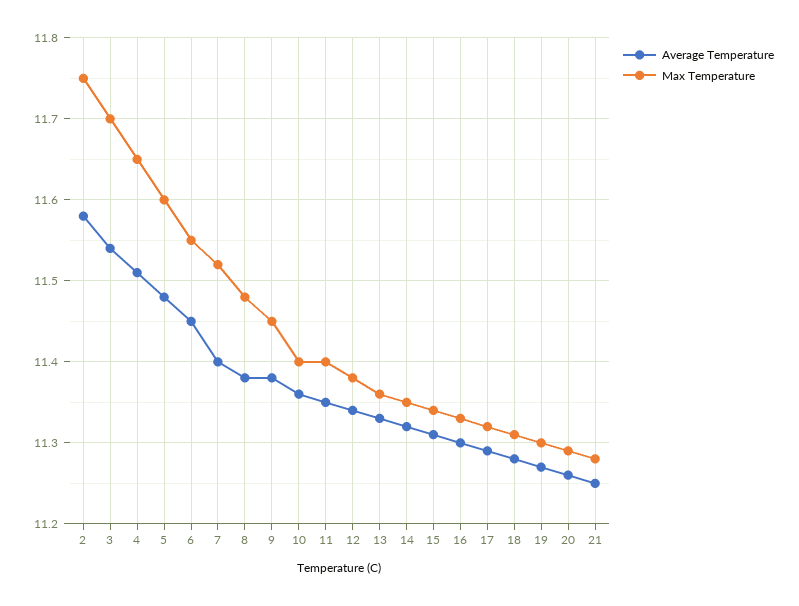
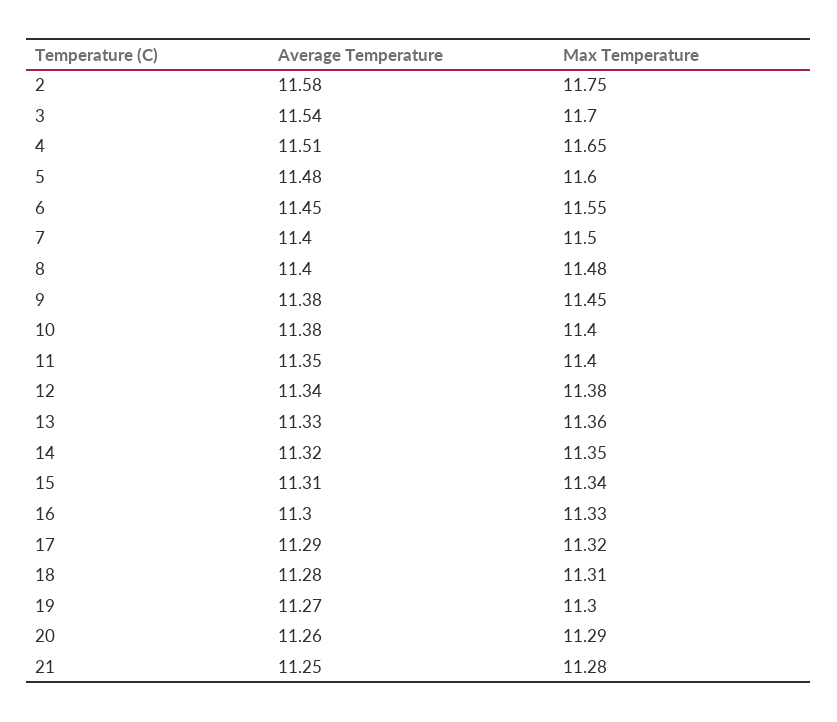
  {
    "Average Temperature": {
      "2": 11.58,
      "3": 11.54,
      "4": 11.51,
      "5": 11.48,
      "6": 11.45,
      "7": 11.4,
-     "8": 11.38,
+     "8": 11.4,
      "9": 11.38,
-     "10": 11.36,
+     "10": 11.38,
      "11": 11.35,
      "12": 11.34,
      "13": 11.33,
      "14": 11.32,
      "15": 11.31,
      "16": 11.3,
      "17": 11.29,
      "18": 11.28,
      "19": 11.27,
      "20": 11.26,
      "21": 11.25
    },
    "Max Temperature": {
      "2": 11.75,
      "3": 11.7,
      "4": 11.65,
      "5": 11.6,
      "6": 11.55,
-     "7": 11.52,
+     "7": 11.5,
      "8": 11.48,
      "9": 11.45,
      "10": 11.4,
      "11": 11.4,
      "12": 11.38,
      "13": 11.36,
      "14": 11.35,
      "15": 11.34,
      "16": 11.33,
      "17": 11.32,
      "18": 11.31,
      "19": 11.3,
      "20": 11.29,
      "21": 11.28
    }
  }

